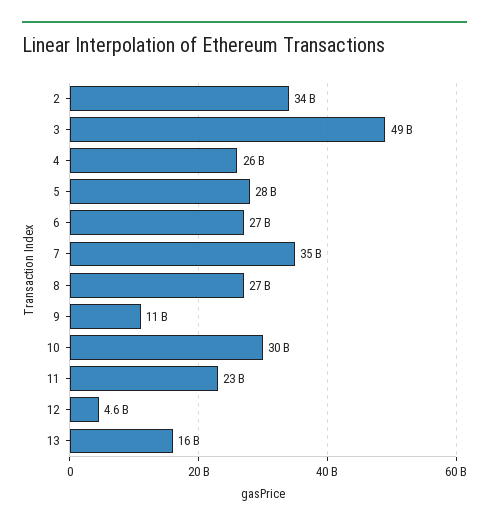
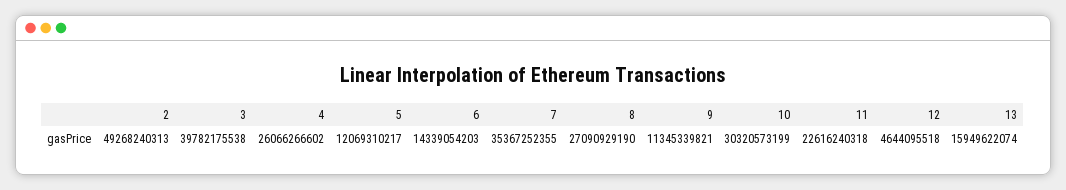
  {
-   "2": 34000000000,
+   "2": 49268240313,
-   "3": 49000000000,
+   "3": 39782175538,
    "4": 26066266602,
-   "5": 28000000000,
+   "5": 12069310217,
-   "6": 27000000000,
+   "6": 14339054203,
    "7": 35367252355,
    "8": 27090929190,
    "9": 11345339821,
    "10": 30320573199,
    "11": 22616240318,
    "12": 4644095518,
    "13": 15949622074
  }

